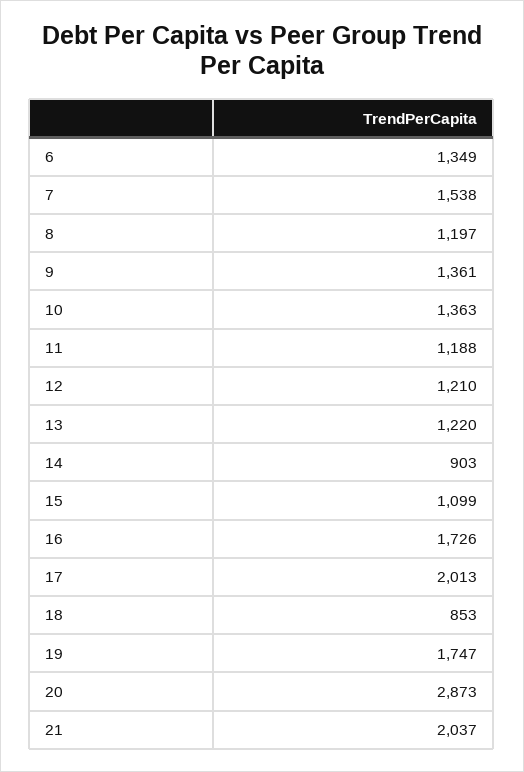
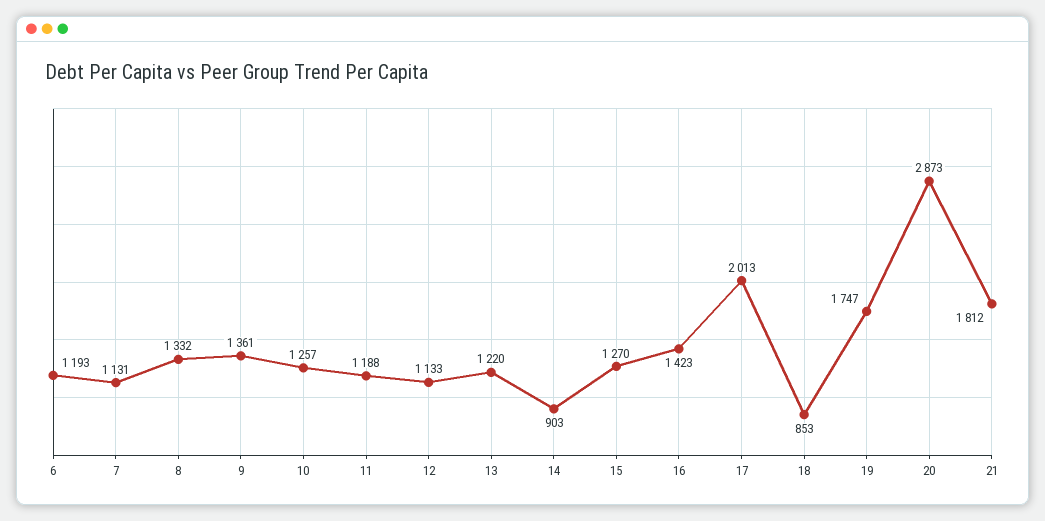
  {
-   "6": 1349,
+   "6": 1193,
-   "7": 1538,
+   "7": 1131,
-   "8": 1197,
+   "8": 1332,
    "9": 1361,
-   "10": 1363,
+   "10": 1257,
    "11": 1188,
-   "12": 1210,
+   "12": 1133,
    "13": 1220,
    "14": 903,
-   "15": 1099,
+   "15": 1270,
-   "16": 1726,
+   "16": 1423,
    "17": 2013,
    "18": 853,
    "19": 1747,
    "20": 2873,
-   "21": 2037
+   "21": 1812
  }

